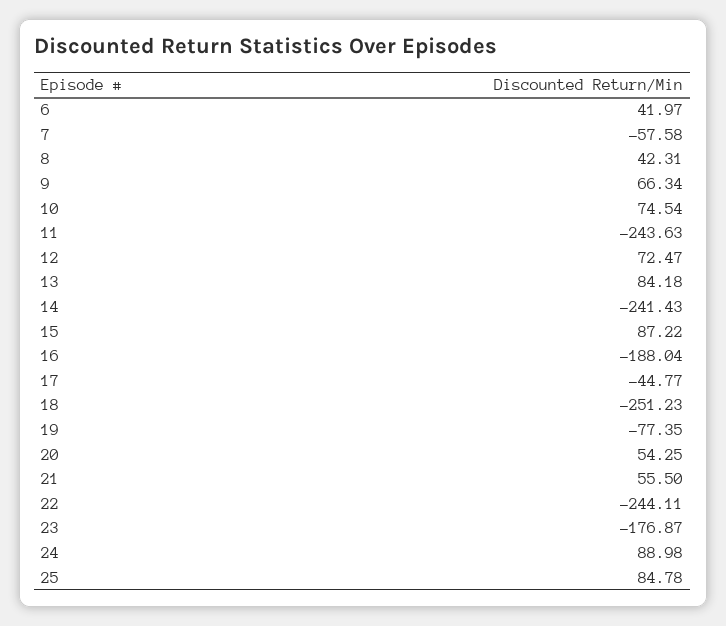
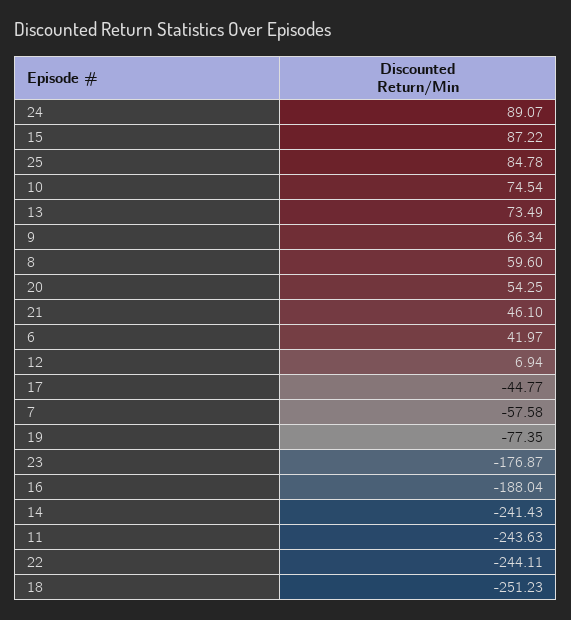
  {
    "6": 41.97,
    "7": -57.58,
-   "8": 42.31,
+   "8": 59.6,
    "9": 66.34,
    "10": 74.54,
    "11": -243.63,
-   "12": 72.47,
+   "12": 6.94,
-   "13": 84.18,
+   "13": 73.49,
    "14": -241.43,
    "15": 87.22,
    "16": -188.04,
    "17": -44.77,
    "18": -251.23,
    "19": -77.35,
    "20": 54.25,
-   "21": 55.5,
+   "21": 46.1,
    "22": -244.11,
    "23": -176.87,
-   "24": 88.98,
+   "24": 89.07,
    "25": 84.78
  }

